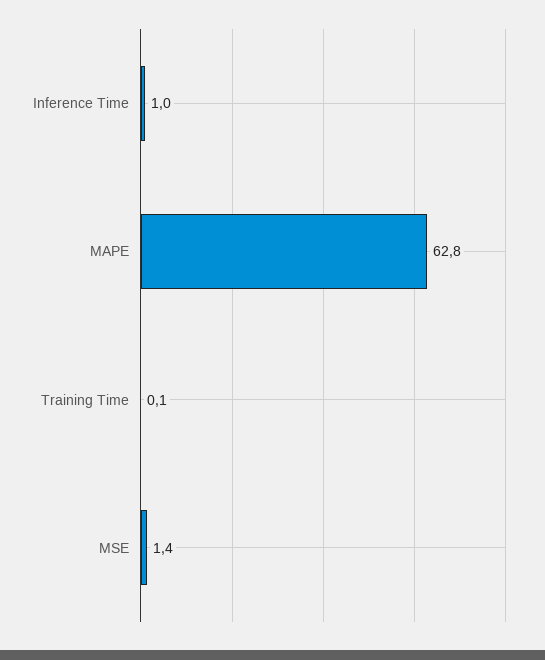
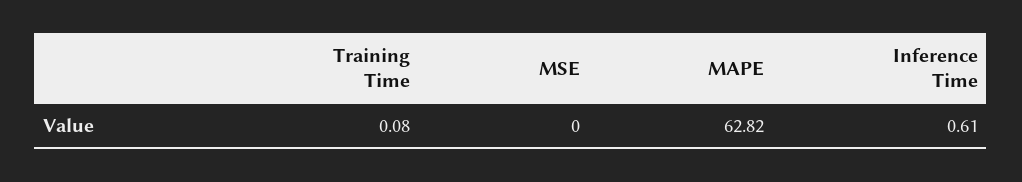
  {
-   "Inference Time": 1,
+   "Inference Time": 0.61,
    "MAPE": 62.82,
    "Training Time": 0.08,
-   "MSE": 1.4
+   "MSE": 0
  }

